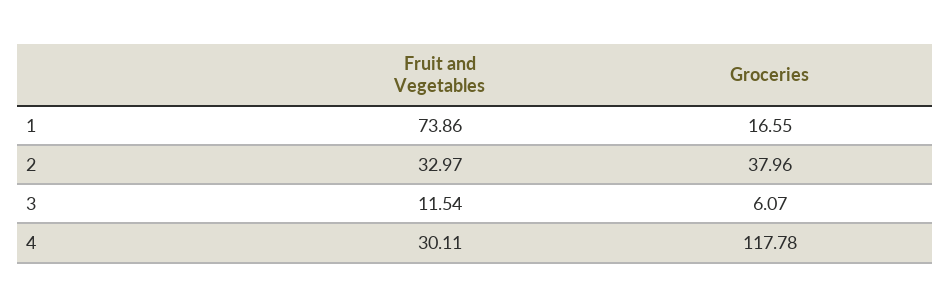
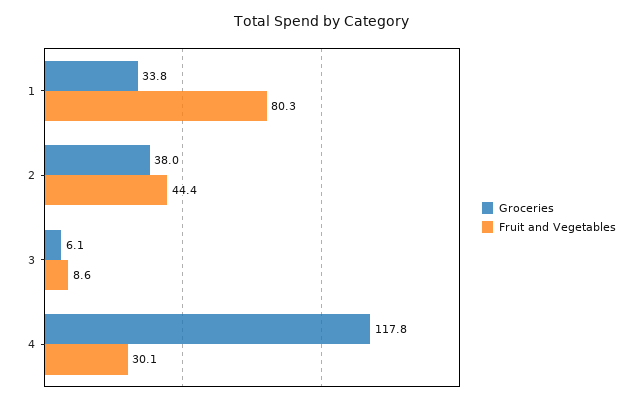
  {
    "Fruit and Vegetables": {
-     "1": 73.86,
+     "1": 80.3,
-     "2": 32.97,
+     "2": 44.4,
-     "3": 11.54,
+     "3": 8.6,
      "4": 30.11
    },
    "Groceries": {
-     "1": 16.55,
+     "1": 33.8,
      "2": 37.96,
      "3": 6.07,
      "4": 117.78
    }
  }

